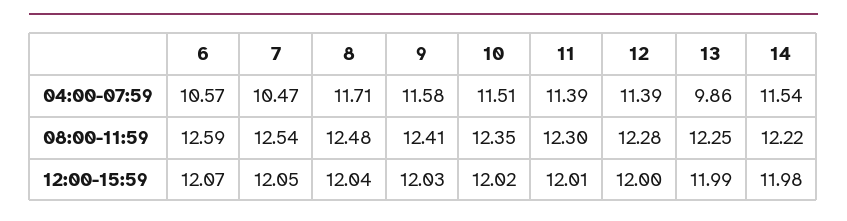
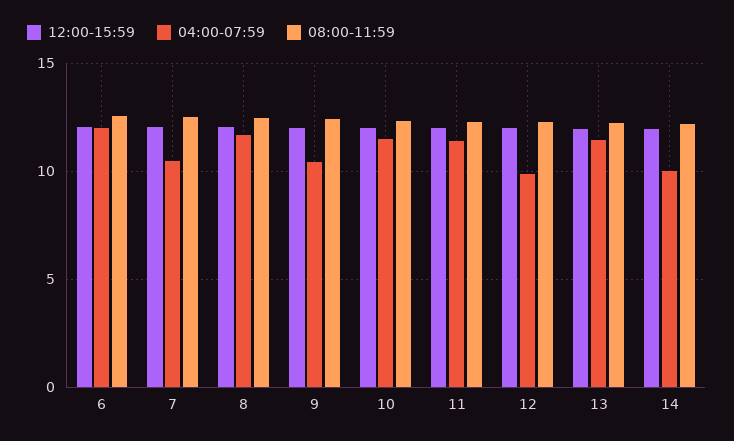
  {
    "04:00-07:59": {
-     "6": 10.57,
+     "6": 12,
      "7": 10.47,
      "8": 11.71,
-     "9": 11.58,
+     "9": 10.5,
      "10": 11.51,
      "11": 11.39,
-     "12": 11.39,
+     "12": 10,
-     "13": 9.86,
+     "13": 11.5,
-     "14": 11.54
+     "14": 10
    },
    "08:00-11:59": {
      "6": 12.59,
      "7": 12.54,
      "8": 12.48,
      "9": 12.41,
      "10": 12.35,
      "11": 12.3,
      "12": 12.28,
      "13": 12.25,
      "14": 12.22
    },
    "12:00-15:59": {
      "6": 12.07,
      "7": 12.05,
      "8": 12.04,
      "9": 12.03,
      "10": 12.02,
      "11": 12.01,
      "12": 12,
      "13": 11.99,
      "14": 11.98
    }
  }

